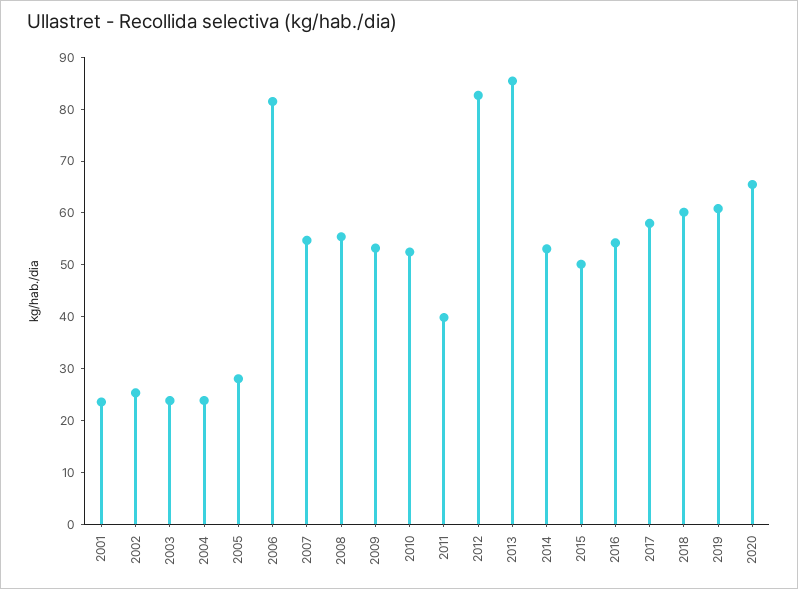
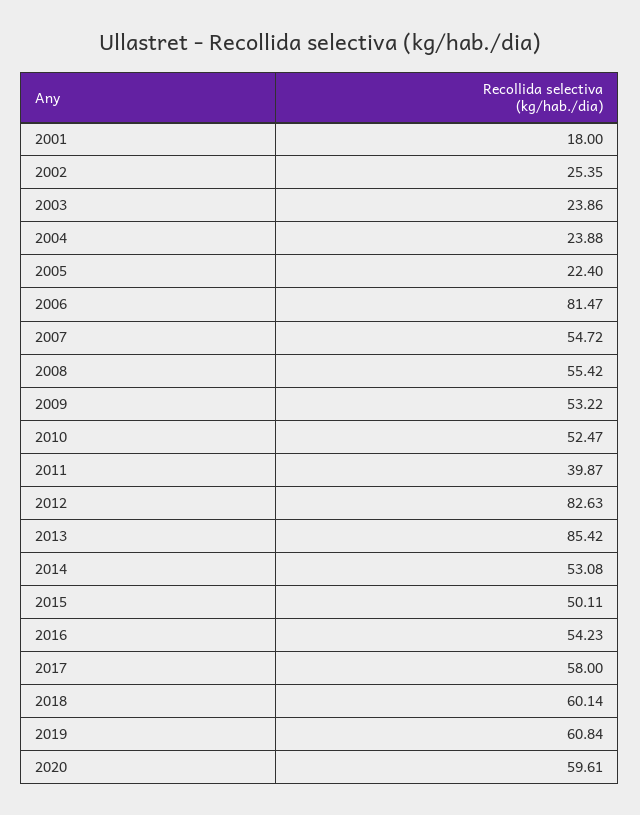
  {
-   "2001": 24,
+   "2001": 18,
    "2002": 25.35,
    "2003": 23.86,
    "2004": 23.88,
-   "2005": 28,
+   "2005": 22.4,
    "2006": 81.47,
    "2007": 54.72,
    "2008": 55.42,
    "2009": 53.22,
    "2010": 52.47,
    "2011": 39.87,
    "2012": 82.63,
    "2013": 85.42,
    "2014": 53.08,
    "2015": 50.11,
    "2016": 54.23,
    "2017": 58,
    "2018": 60.14,
    "2019": 60.84,
-   "2020": 66
+   "2020": 59.61
  }

